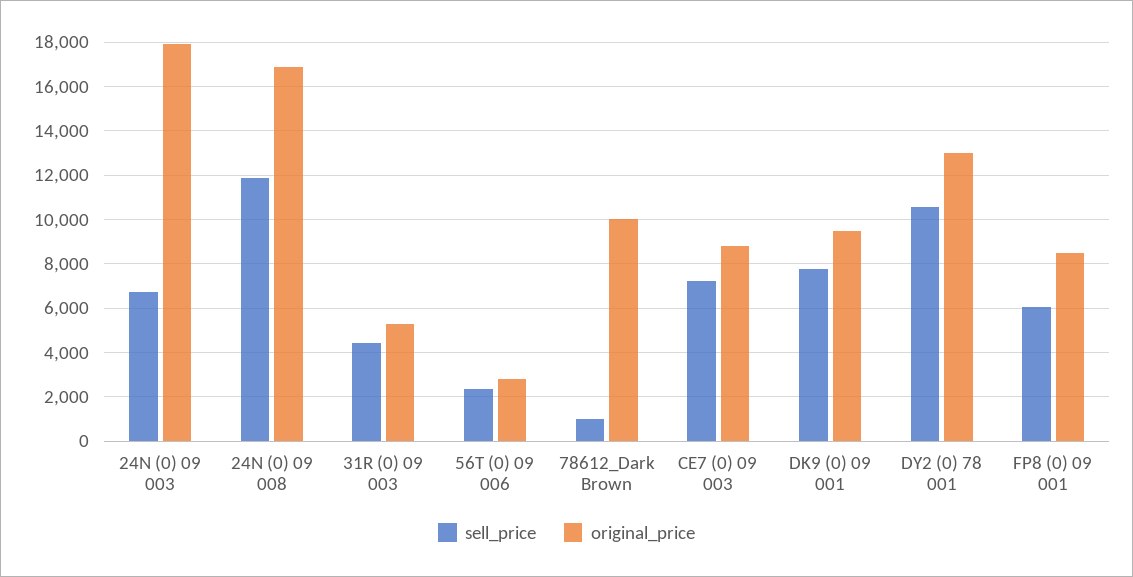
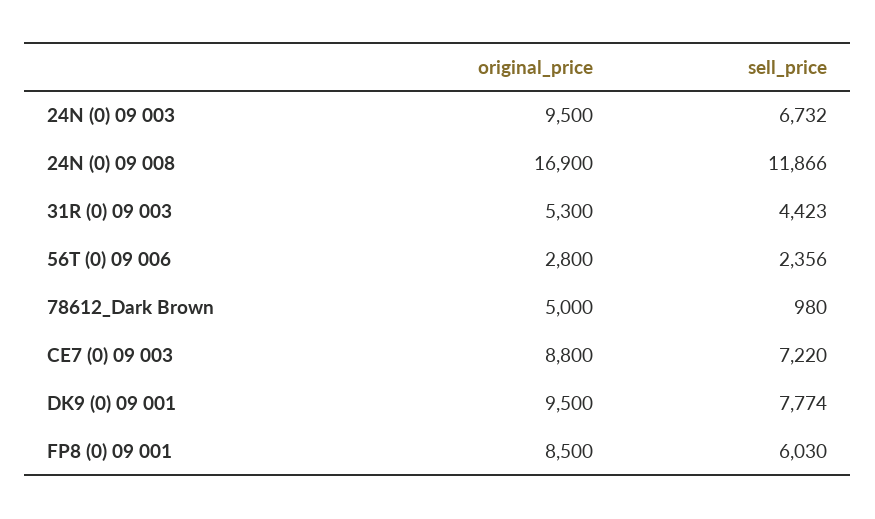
  {
    "sell_price": {
      "24N (0) 09 003": 6732,
      "24N (0) 09 008": 11866,
      "31R (0) 09 003": 4423,
      "56T (0) 09 006": 2356,
      "78612_Dark Brown": 980,
      "CE7 (0) 09 003": 7220,
      "DK9 (0) 09 001": 7774,
-     "DY2 (0) 78 001": 10500,
      "FP8 (0) 09 001": 6030
    },
    "original_price": {
-     "24N (0) 09 003": 18000,
+     "24N (0) 09 003": 9500,
      "24N (0) 09 008": 16900,
      "31R (0) 09 003": 5300,
      "56T (0) 09 006": 2800,
-     "78612_Dark Brown": 10000,
+     "78612_Dark Brown": 5000,
      "CE7 (0) 09 003": 8800,
      "DK9 (0) 09 001": 9500,
-     "DY2 (0) 78 001": 13000,
      "FP8 (0) 09 001": 8500
    }
  }

